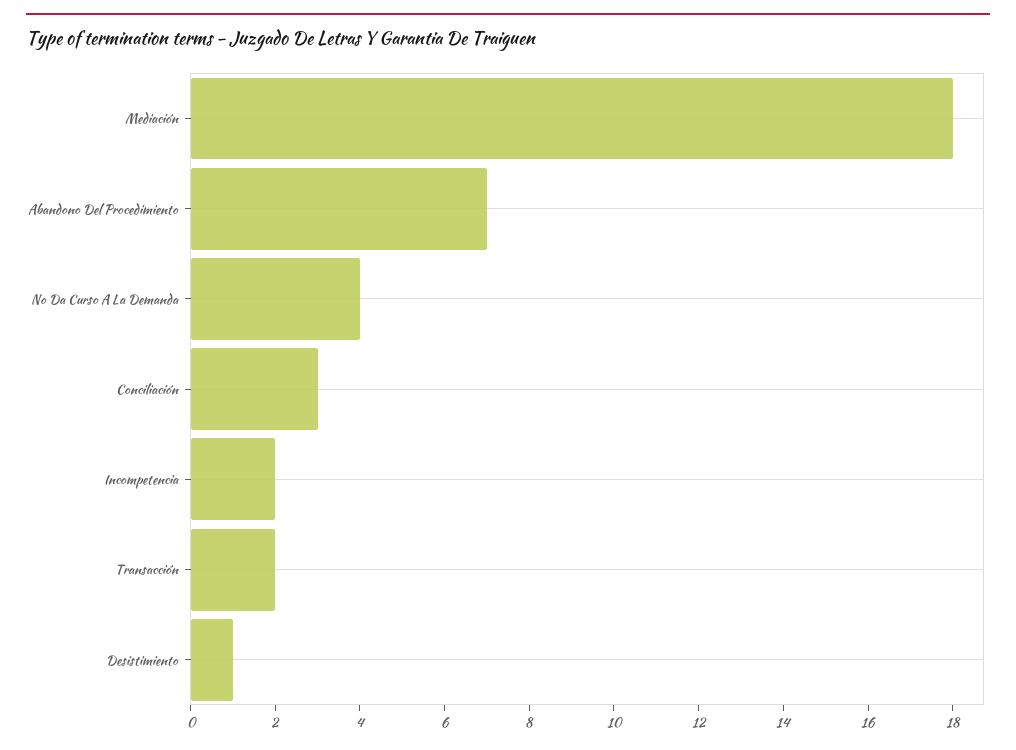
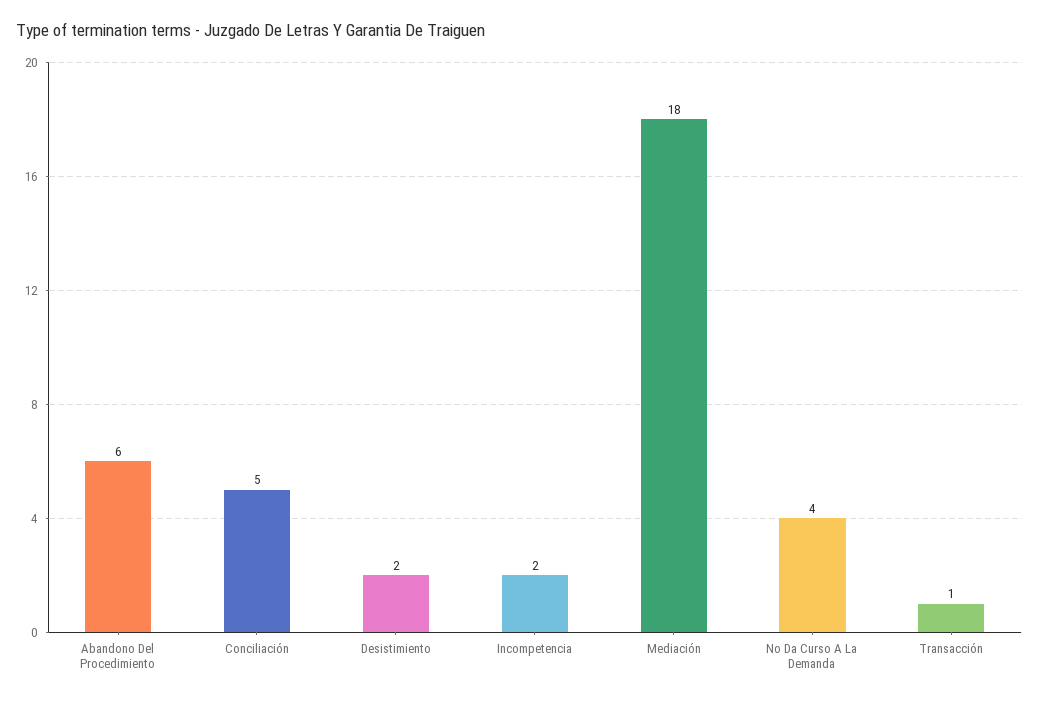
  {
    "Mediación": 18,
-   "Abandono Del Procedimiento": 7,
+   "Abandono Del Procedimiento": 6,
    "No Da Curso A La Demanda": 4,
-   "Conciliación": 3,
+   "Conciliación": 5,
    "Incompetencia": 2,
-   "Transacción": 2,
+   "Transacción": 1,
-   "Desistimiento": 1
+   "Desistimiento": 2
  }

